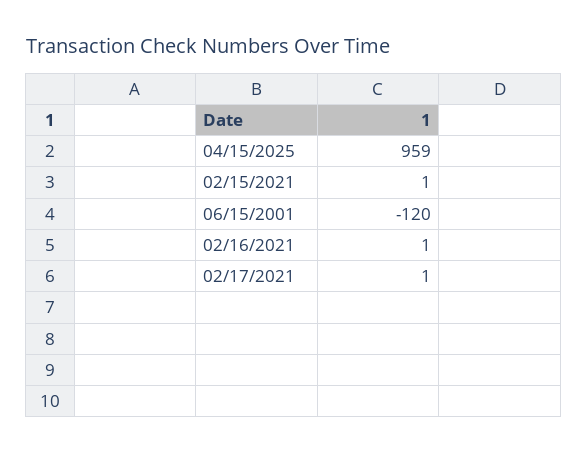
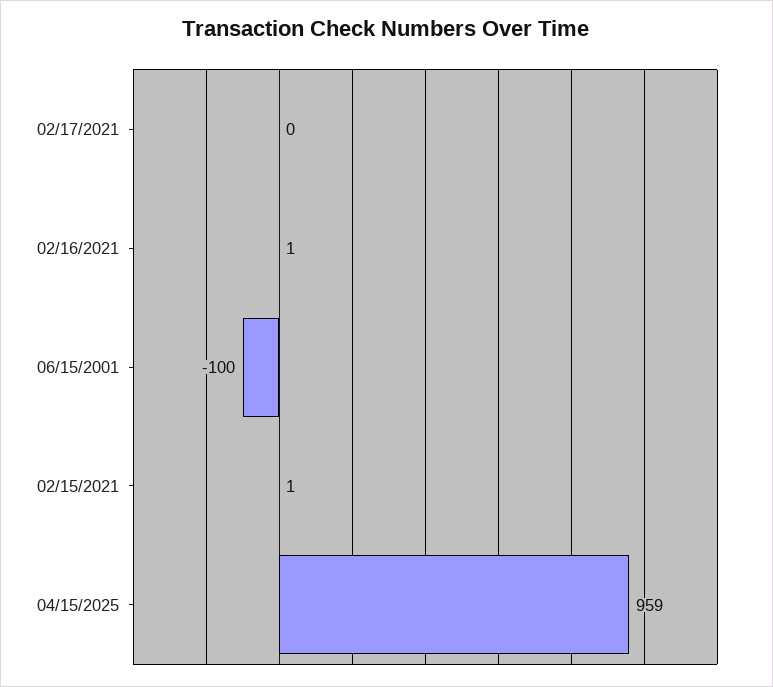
  {
    "04/15/2025": 959,
    "02/15/2021": 1,
-   "06/15/2001": -120,
+   "06/15/2001": -100,
    "02/16/2021": 1,
-   "02/17/2021": 1
+   "02/17/2021": 0
  }

